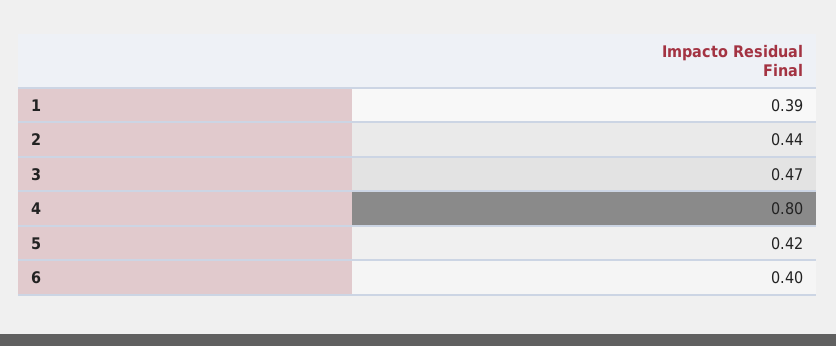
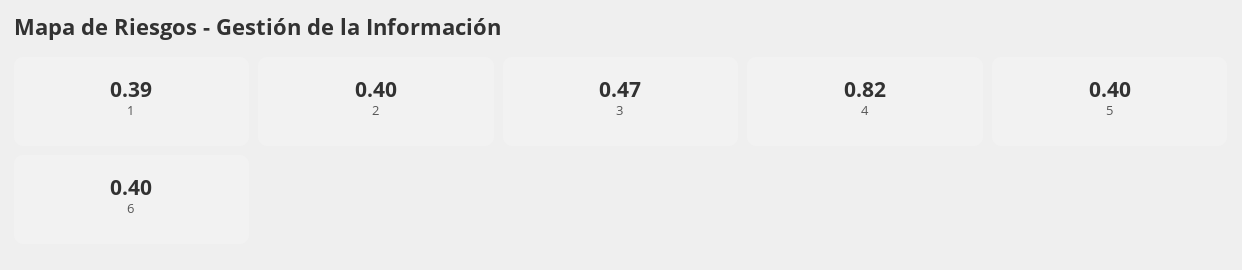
  {
    "1": 0.39,
-   "2": 0.44,
+   "2": 0.4,
    "3": 0.47,
-   "4": 0.8,
+   "4": 0.82,
-   "5": 0.42,
+   "5": 0.4,
    "6": 0.4
  }

